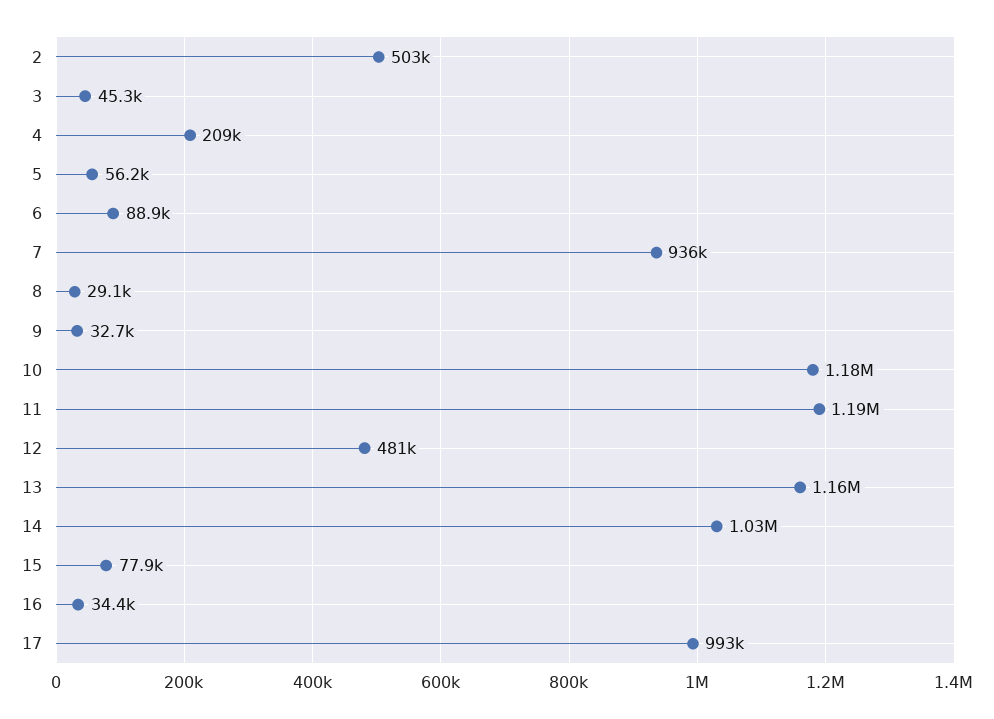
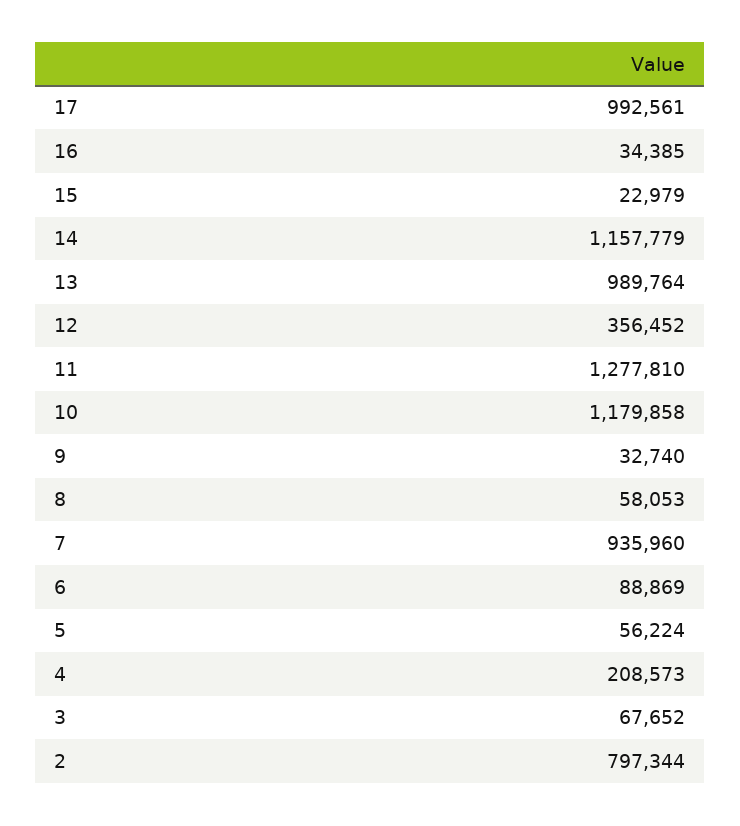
  {
-   "2": 503000,
+   "2": 797344,
-   "3": 45300,
+   "3": 67652,
    "4": 208573,
    "5": 56224,
    "6": 88869,
    "7": 935960,
-   "8": 29100,
+   "8": 58053,
    "9": 32740,
    "10": 1179858,
-   "11": 1190000,
+   "11": 1277810,
-   "12": 481000,
+   "12": 356452,
-   "13": 1160000,
+   "13": 989764,
-   "14": 1030000,
+   "14": 1157779,
-   "15": 77900,
+   "15": 22979,
    "16": 34385,
    "17": 992561
  }

